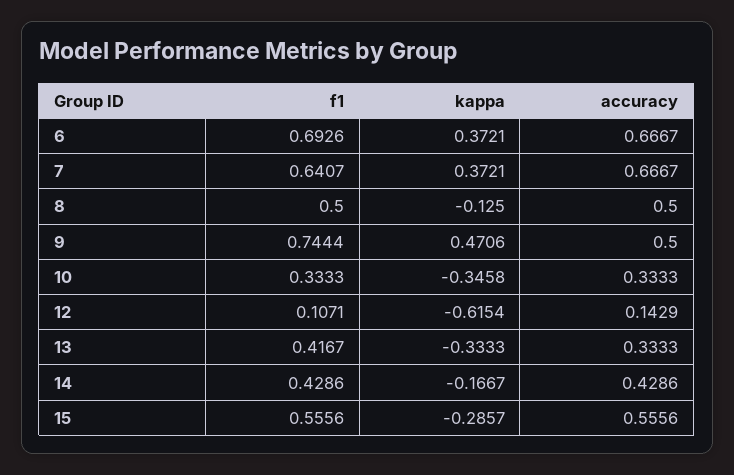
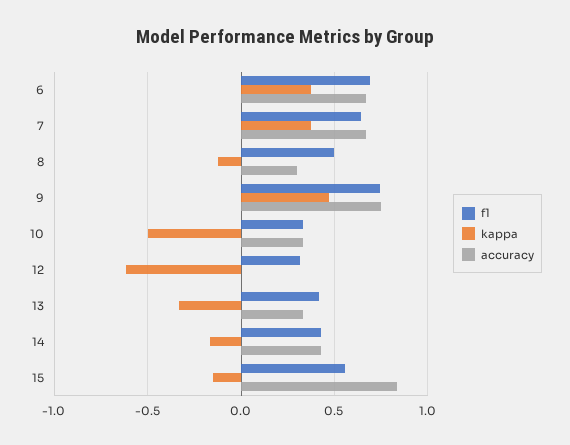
  {
    "f1": {
      "6": 0.6926,
      "7": 0.6407,
      "8": 0.5,
      "9": 0.7444,
      "10": 0.3333,
-     "12": 0.1071,
+     "12": 0.3,
      "13": 0.4167,
      "14": 0.4286,
      "15": 0.5556
    },
    "kappa": {
      "6": 0.3721,
      "7": 0.3721,
      "8": -0.125,
      "9": 0.4706,
-     "10": -0.3458,
+     "10": -0.5,
      "12": -0.6154,
      "13": -0.3333,
      "14": -0.1667,
-     "15": -0.2857
+     "15": -0.15
    },
    "accuracy": {
      "6": 0.6667,
      "7": 0.6667,
-     "8": 0.5,
+     "8": 0.3,
-     "9": 0.5,
+     "9": 0.75,
      "10": 0.3333,
-     "12": 0.1429,
+     "12": 0,
      "13": 0.3333,
      "14": 0.4286,
-     "15": 0.5556
+     "15": 0.85
    }
  }

